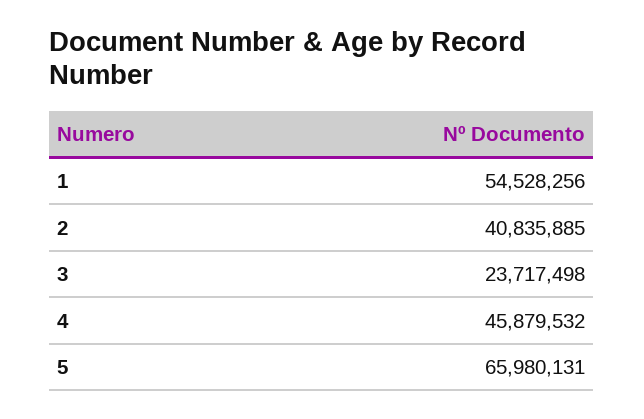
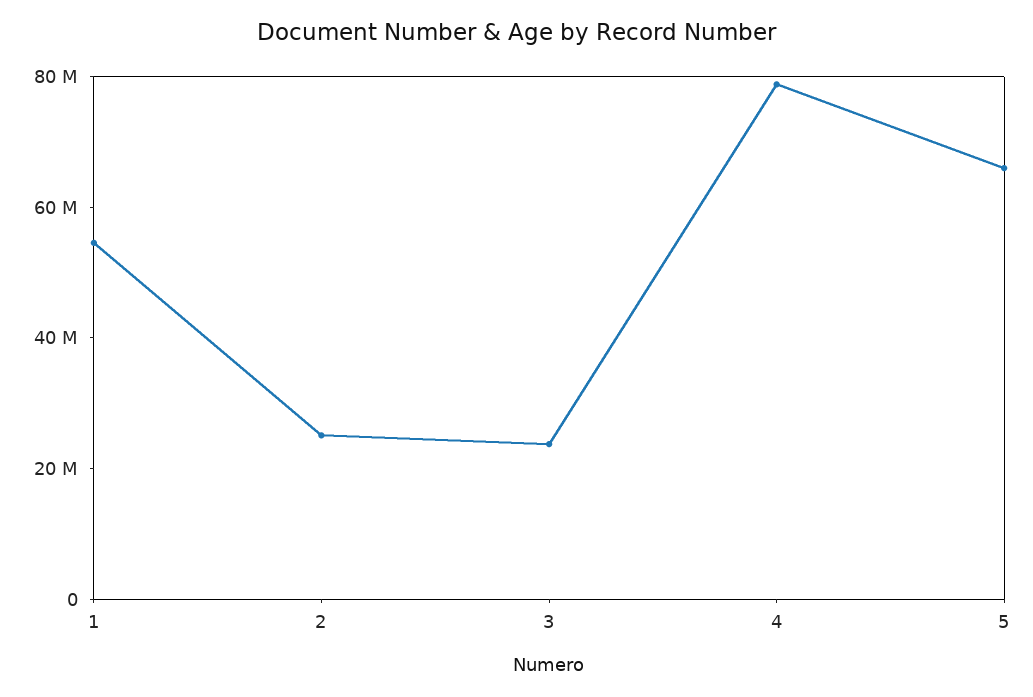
  {
    "1": 54528256,
-   "2": 40835885,
+   "2": 25000000,
    "3": 23717498,
-   "4": 45879532,
+   "4": 80000000,
    "5": 65980131
  }

